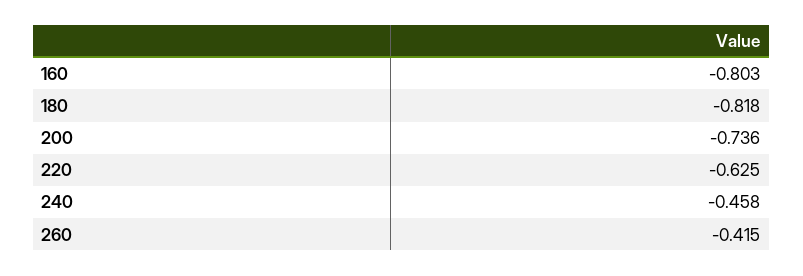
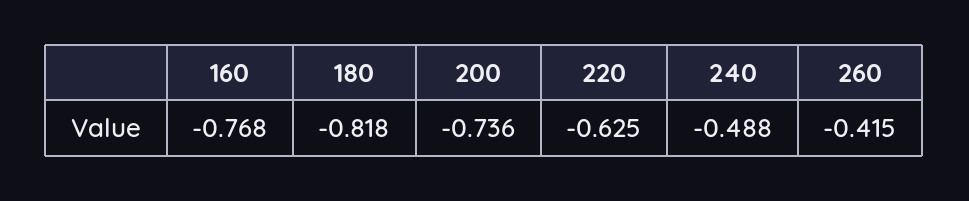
  {
-   "160": -0.803,
+   "160": -0.768,
    "180": -0.818,
    "200": -0.736,
    "220": -0.625,
-   "240": -0.458,
+   "240": -0.488,
    "260": -0.415
  }

